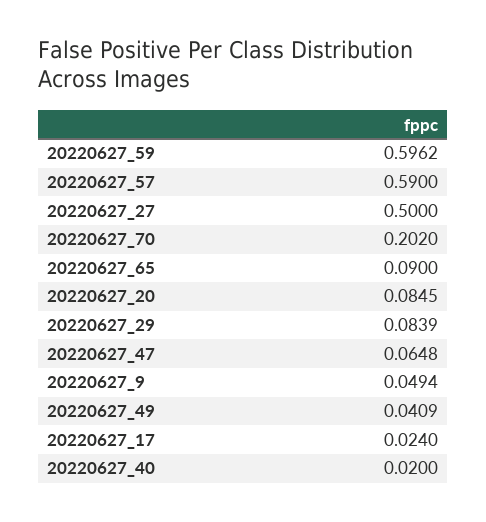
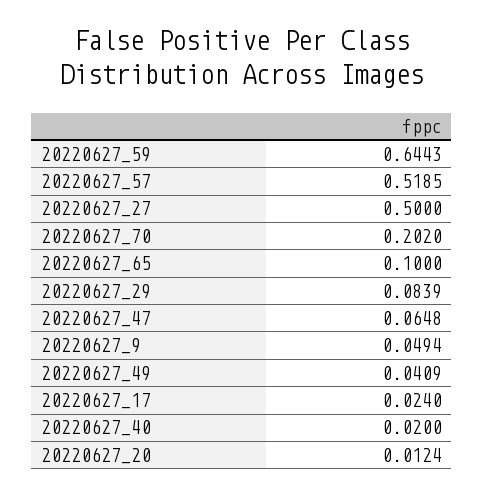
  {
-   "20220627_59": 0.5962,
+   "20220627_59": 0.6443,
-   "20220627_57": 0.59,
+   "20220627_57": 0.5185,
    "20220627_27": 0.5,
    "20220627_70": 0.202,
-   "20220627_65": 0.09,
+   "20220627_65": 0.1,
-   "20220627_20": 0.0845,
+   "20220627_20": 0.0124,
    "20220627_29": 0.0839,
    "20220627_47": 0.0648,
    "20220627_9": 0.0494,
    "20220627_49": 0.0409,
    "20220627_17": 0.024,
    "20220627_40": 0.02
  }

